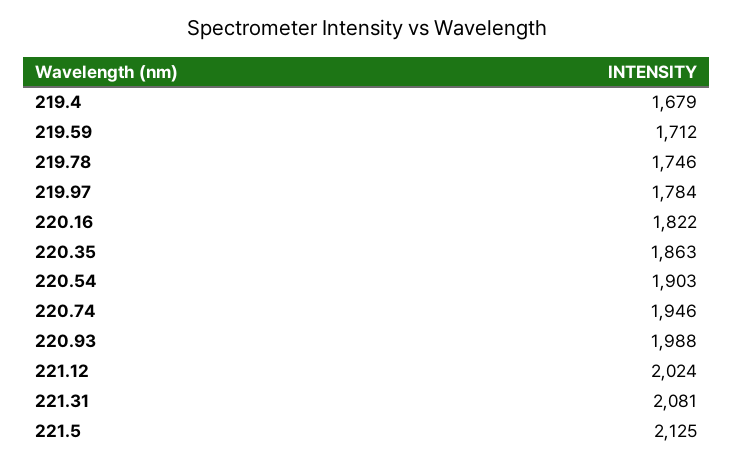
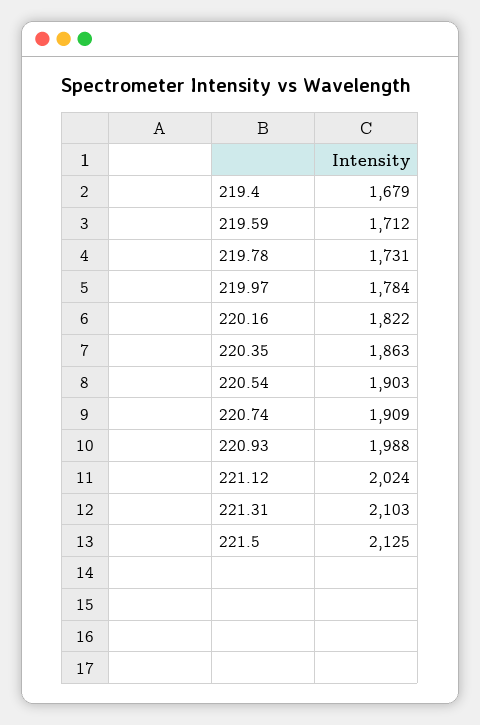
  {
    "219.4": 1679,
    "219.59": 1712,
-   "219.78": 1746,
+   "219.78": 1731,
    "219.97": 1784,
    "220.16": 1822,
    "220.35": 1863,
    "220.54": 1903,
-   "220.74": 1946,
+   "220.74": 1909,
    "220.93": 1988,
    "221.12": 2024,
-   "221.31": 2081,
+   "221.31": 2103,
    "221.5": 2125
  }

